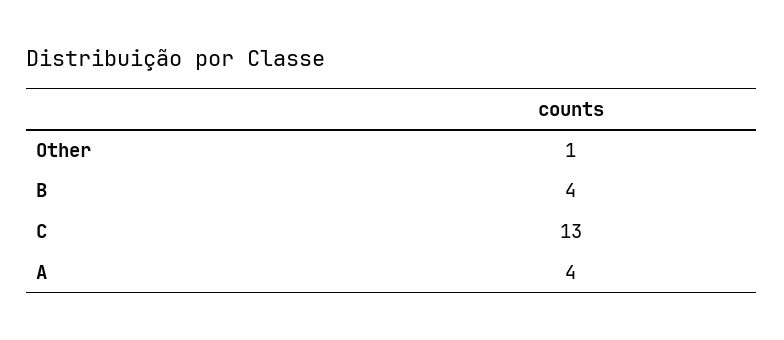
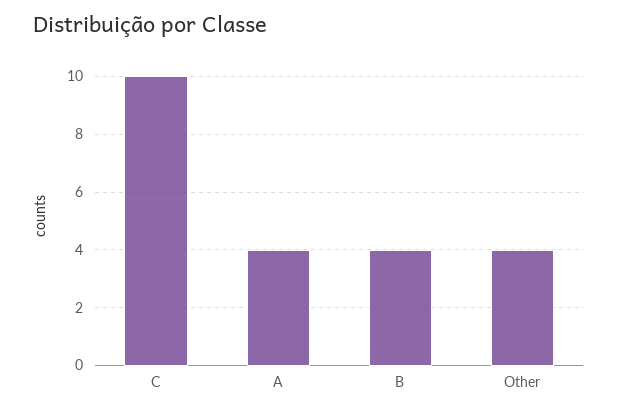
  {
-   "Other": 1,
+   "Other": 4,
    "B": 4,
-   "C": 13,
+   "C": 10,
    "A": 4
  }

